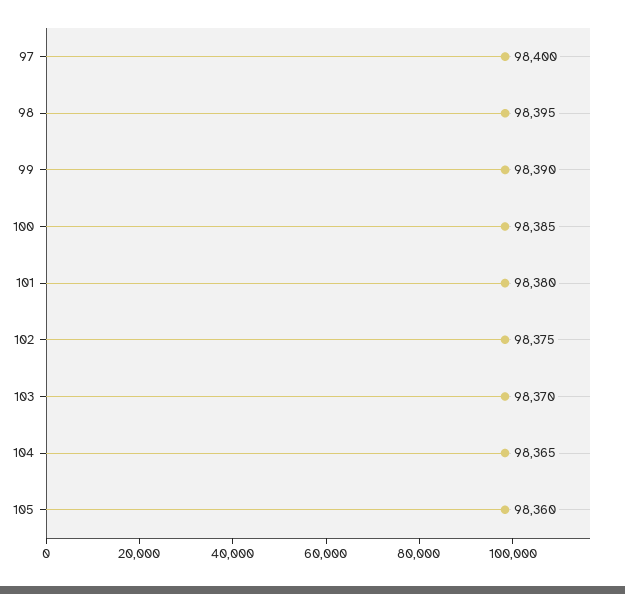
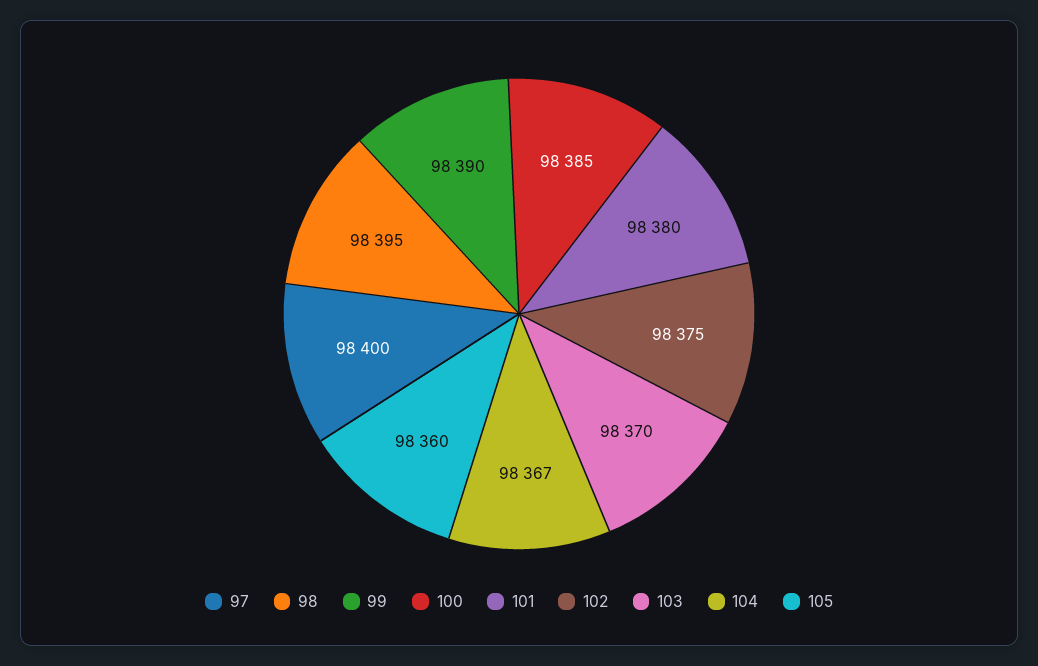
  {
    "97": 98400,
    "98": 98395,
    "99": 98390,
    "100": 98385,
    "101": 98380,
    "102": 98375,
    "103": 98370,
-   "104": 98365,
+   "104": 98367,
    "105": 98360
  }

